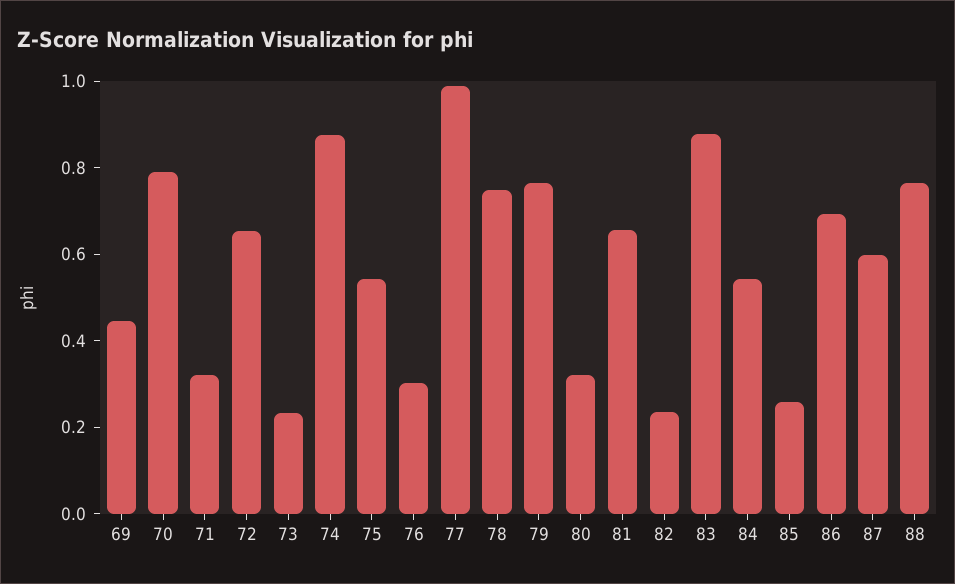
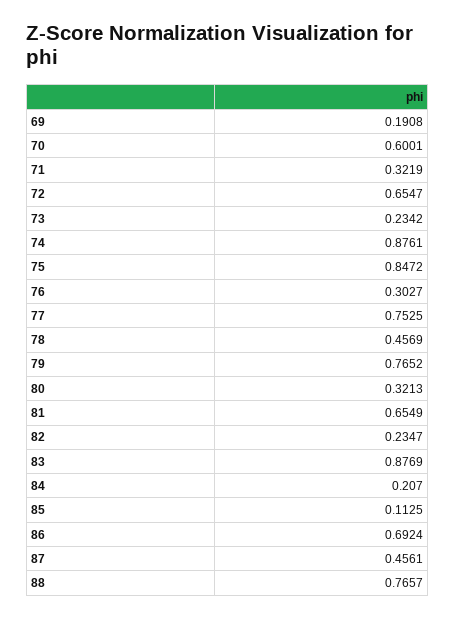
  {
-   "69": 0.45,
+   "69": 0.1908,
-   "70": 0.8,
+   "70": 0.6001,
    "71": 0.3219,
    "72": 0.6547,
    "73": 0.2342,
    "74": 0.8761,
-   "75": 0.55,
+   "75": 0.8472,
    "76": 0.3027,
-   "77": 1,
+   "77": 0.7525,
-   "78": 0.75,
+   "78": 0.4569,
    "79": 0.7652,
    "80": 0.3213,
    "81": 0.6549,
    "82": 0.2347,
    "83": 0.8769,
-   "84": 0.55,
+   "84": 0.207,
-   "85": 0.25,
+   "85": 0.1125,
    "86": 0.6924,
-   "87": 0.6,
+   "87": 0.4561,
    "88": 0.7657
  }

